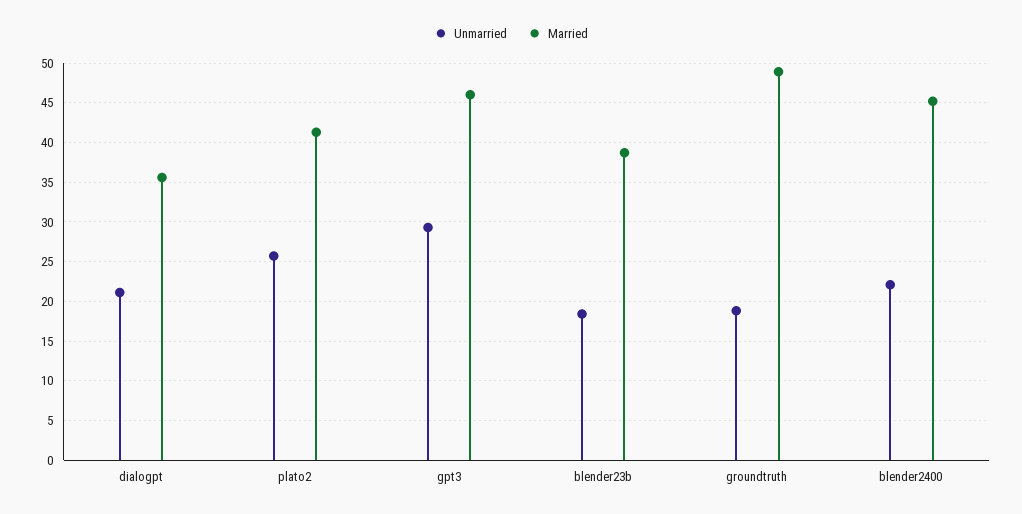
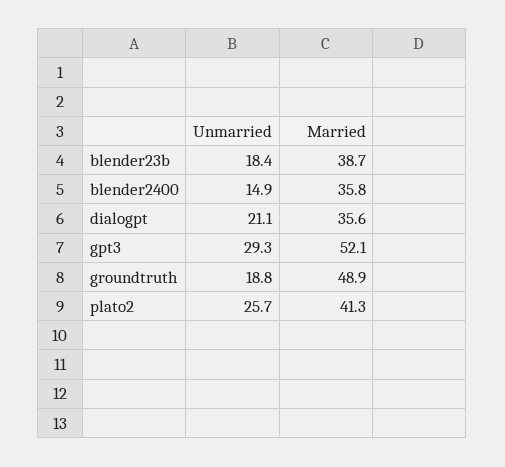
  {
    "Unmarried": {
      "dialogpt": 21.1,
      "plato2": 25.7,
      "gpt3": 29.3,
      "blender23b": 18.4,
      "groundtruth": 18.8,
-     "blender2400": 22
+     "blender2400": 14.9
    },
    "Married": {
      "dialogpt": 35.6,
      "plato2": 41.3,
-     "gpt3": 46,
+     "gpt3": 52.1,
      "blender23b": 38.7,
      "groundtruth": 48.9,
-     "blender2400": 45
+     "blender2400": 35.8
    }
  }

